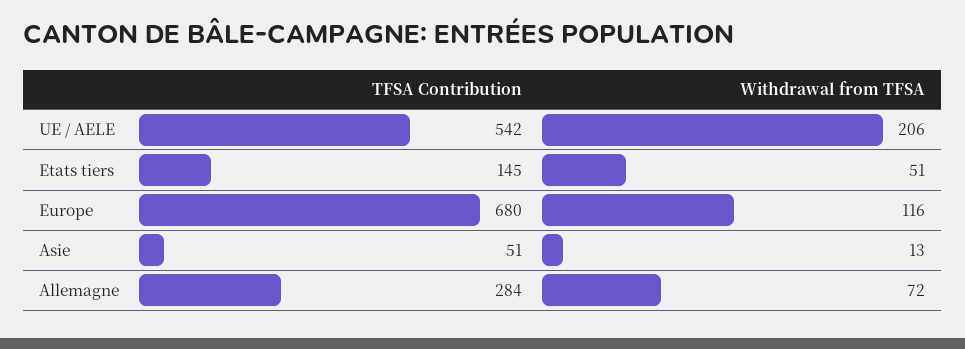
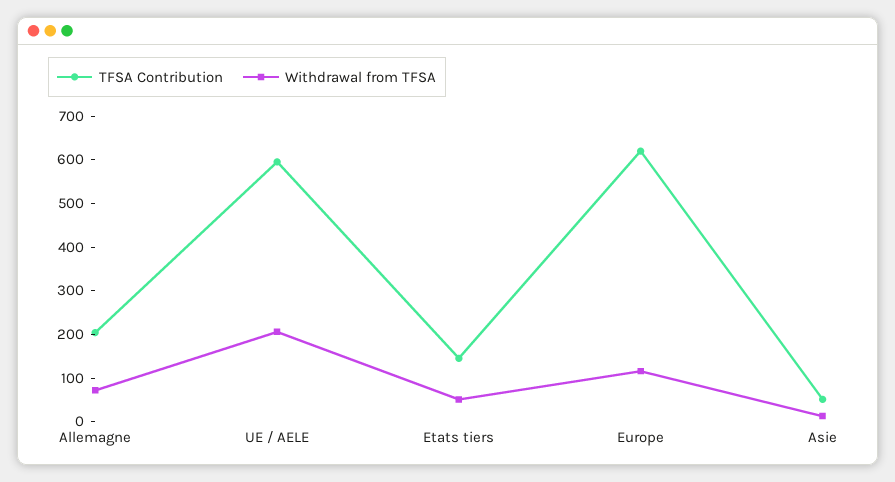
  {
    "TFSA Contribution": {
-     "UE / AELE": 542,
+     "UE / AELE": 600,
      "Etats tiers": 145,
-     "Europe": 680,
+     "Europe": 620,
      "Asie": 51,
-     "Allemagne": 284
+     "Allemagne": 200
    },
    "Withdrawal from TFSA": {
      "UE / AELE": 206,
      "Etats tiers": 51,
      "Europe": 116,
      "Asie": 13,
      "Allemagne": 72
    }
  }

